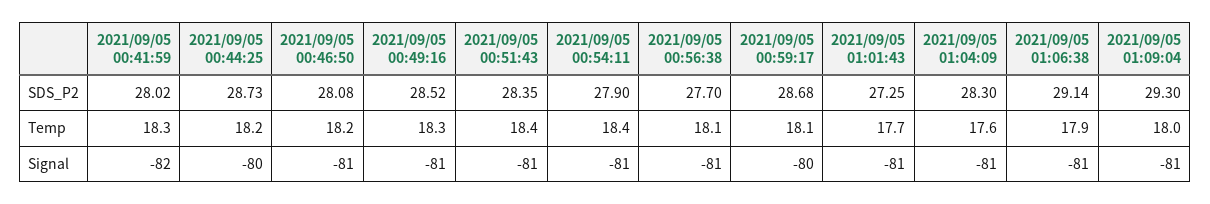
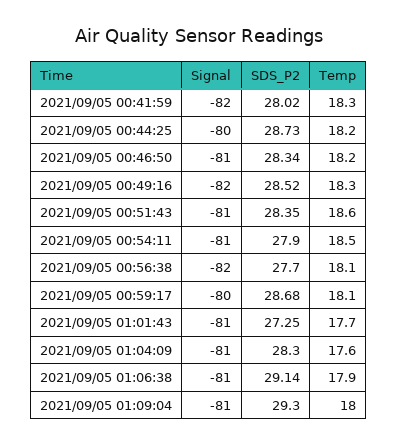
  {
    "2021/09/05 00:41:59": {
      "SDS_P2": 28.02,
      "Temp": 18.3,
      "Signal": -82
    },
    "2021/09/05 00:44:25": {
      "SDS_P2": 28.73,
      "Temp": 18.2,
      "Signal": -80
    },
    "2021/09/05 00:46:50": {
-     "SDS_P2": 28.08,
+     "SDS_P2": 28.34,
      "Temp": 18.2,
      "Signal": -81
    },
    "2021/09/05 00:49:16": {
      "SDS_P2": 28.52,
      "Temp": 18.3,
-     "Signal": -81
+     "Signal": -82
    },
    "2021/09/05 00:51:43": {
      "SDS_P2": 28.35,
-     "Temp": 18.4,
+     "Temp": 18.6,
      "Signal": -81
    },
    "2021/09/05 00:54:11": {
      "SDS_P2": 27.9,
-     "Temp": 18.4,
+     "Temp": 18.5,
      "Signal": -81
    },
    "2021/09/05 00:56:38": {
      "SDS_P2": 27.7,
      "Temp": 18.1,
-     "Signal": -81
+     "Signal": -82
    },
    "2021/09/05 00:59:17": {
      "SDS_P2": 28.68,
      "Temp": 18.1,
      "Signal": -80
    },
    "2021/09/05 01:01:43": {
      "SDS_P2": 27.25,
      "Temp": 17.7,
      "Signal": -81
    },
    "2021/09/05 01:04:09": {
      "SDS_P2": 28.3,
      "Temp": 17.6,
      "Signal": -81
    },
    "2021/09/05 01:06:38": {
      "SDS_P2": 29.14,
      "Temp": 17.9,
      "Signal": -81
    },
    "2021/09/05 01:09:04": {
      "SDS_P2": 29.3,
      "Temp": 18,
      "Signal": -81
    }
  }

